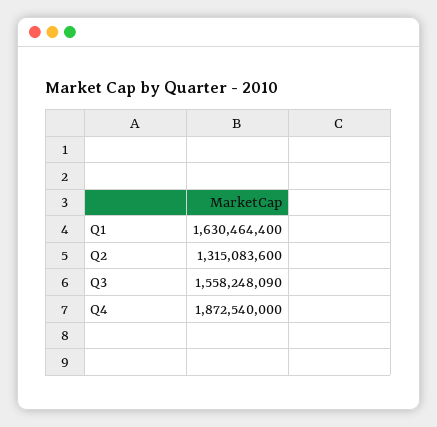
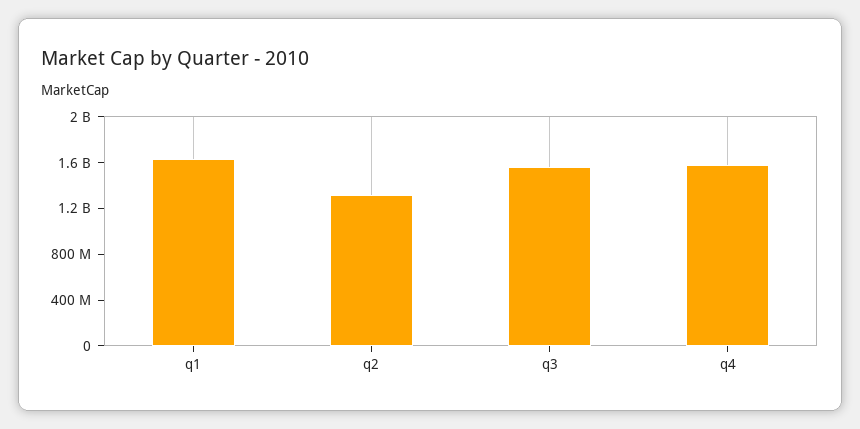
  {
    "Q1": 1630464400,
    "Q2": 1315083600,
    "Q3": 1558248090,
-   "Q4": 1872540000
+   "Q4": 1600000000
  }

